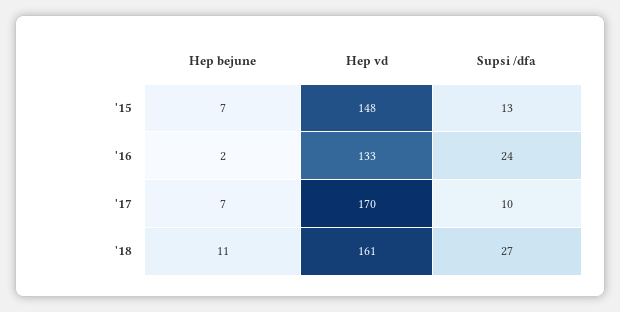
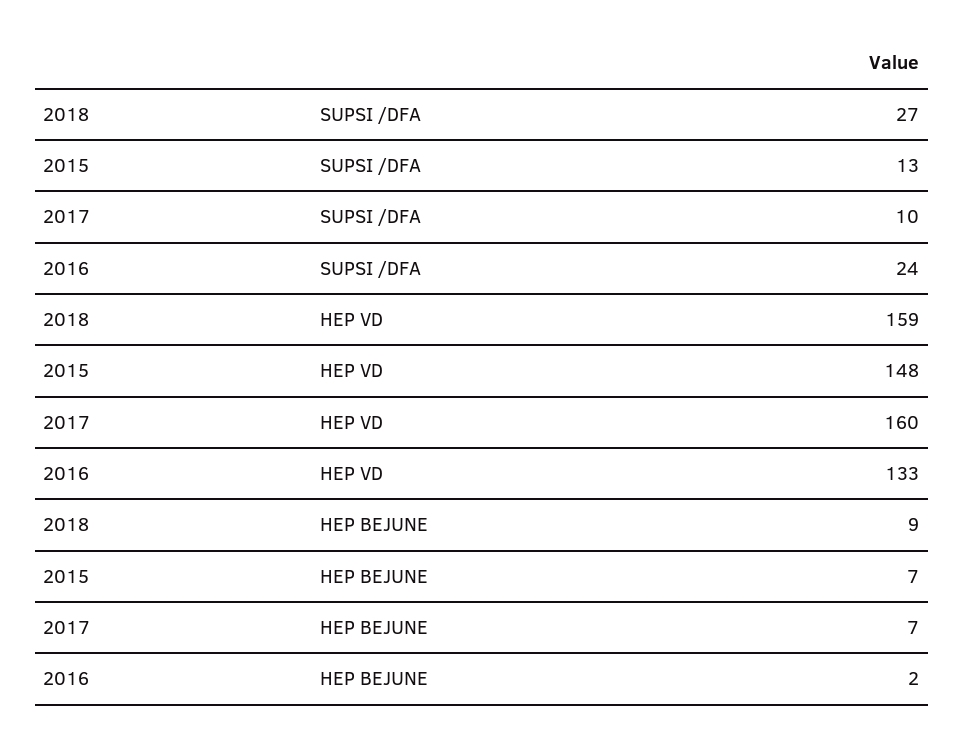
  {
    "Hep bejune": {
      "'15": 7,
      "'16": 2,
      "'17": 7,
-     "'18": 11
+     "'18": 9
    },
    "Hep vd": {
      "'15": 148,
      "'16": 133,
-     "'17": 170,
+     "'17": 160,
-     "'18": 161
+     "'18": 159
    },
    "Supsi /dfa": {
      "'15": 13,
      "'16": 24,
      "'17": 10,
      "'18": 27
    }
  }

